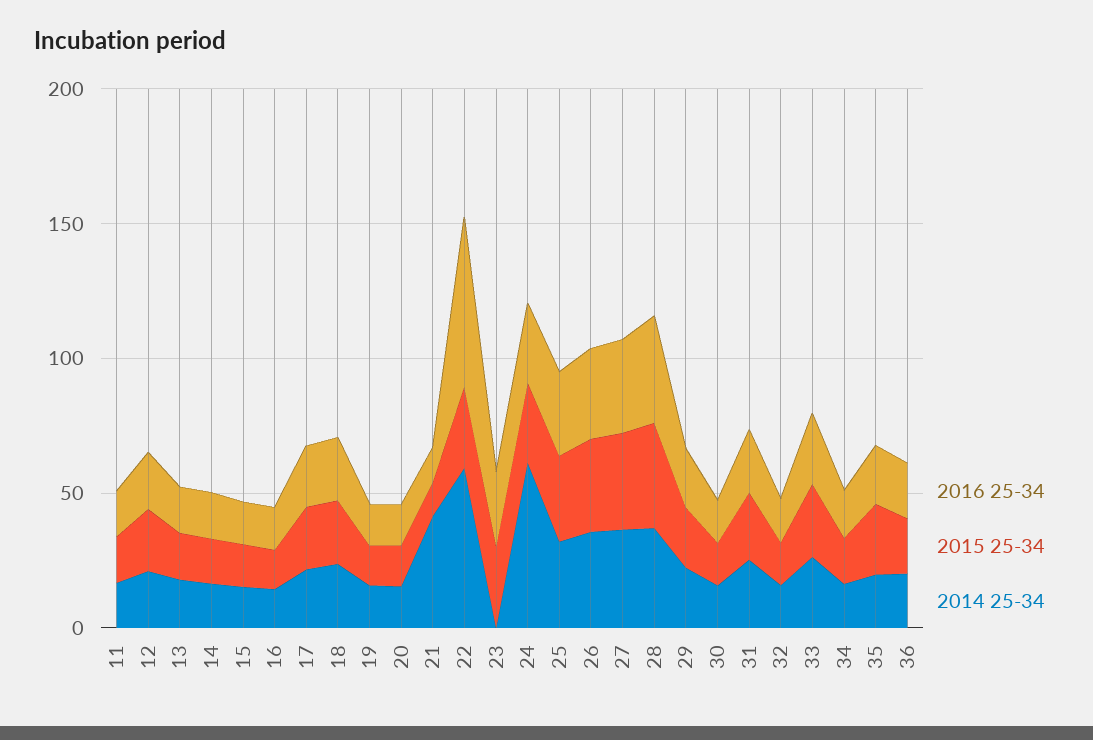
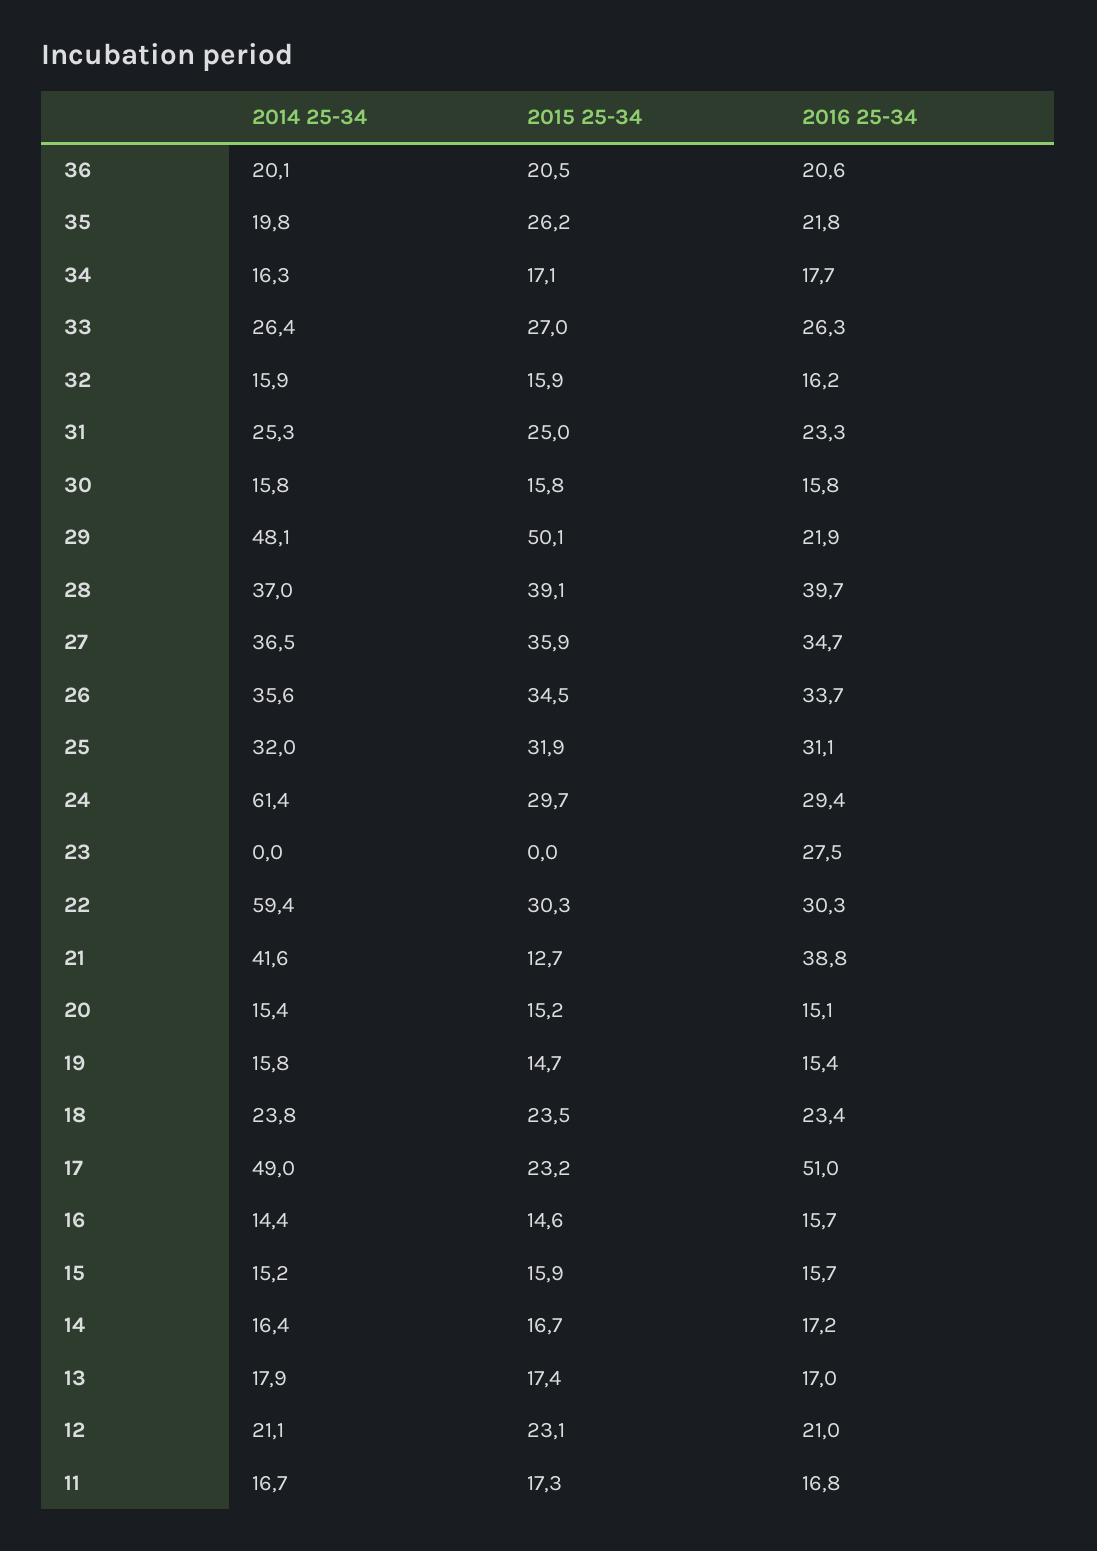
  {
    "2016 25-34": {
      "11": 16.8,
      "12": 21,
      "13": 17,
      "14": 17.2,
      "15": 15.7,
      "16": 15.7,
-     "17": 20,
+     "17": 51,
      "18": 23.4,
      "19": 15.4,
      "20": 15.1,
-     "21": 10,
+     "21": 38.8,
-     "22": 60,
+     "22": 30.3,
      "23": 27.5,
      "24": 29.4,
      "25": 31.1,
      "26": 33.7,
      "27": 34.7,
      "28": 39.7,
      "29": 21.9,
      "30": 15.8,
      "31": 23.3,
      "32": 16.2,
      "33": 26.3,
      "34": 17.7,
      "35": 21.8,
      "36": 20.6
    },
    "2015 25-34": {
      "11": 17.3,
      "12": 23.1,
      "13": 17.4,
      "14": 16.7,
      "15": 15.9,
      "16": 14.6,
      "17": 23.2,
      "18": 23.5,
      "19": 14.7,
      "20": 15.2,
      "21": 12.7,
      "22": 30.3,
-     "23": 30,
+     "23": 0,
      "24": 29.7,
      "25": 31.9,
      "26": 34.5,
      "27": 35.9,
      "28": 39.1,
-     "29": 20,
+     "29": 50.1,
      "30": 15.8,
      "31": 25,
      "32": 15.9,
      "33": 27,
      "34": 17.1,
      "35": 26.2,
      "36": 20.5
    },
    "2014 25-34": {
      "11": 16.7,
      "12": 21.1,
      "13": 17.9,
      "14": 16.4,
      "15": 15.2,
      "16": 14.4,
-     "17": 20,
+     "17": 49,
      "18": 23.8,
      "19": 15.8,
      "20": 15.4,
      "21": 41.6,
      "22": 59.4,
      "23": 0,
      "24": 61.4,
      "25": 32,
      "26": 35.6,
      "27": 36.5,
      "28": 37,
-     "29": 20,
+     "29": 48.1,
      "30": 15.8,
      "31": 25.3,
      "32": 15.9,
      "33": 26.4,
      "34": 16.3,
      "35": 19.8,
      "36": 20.1
    }
  }

